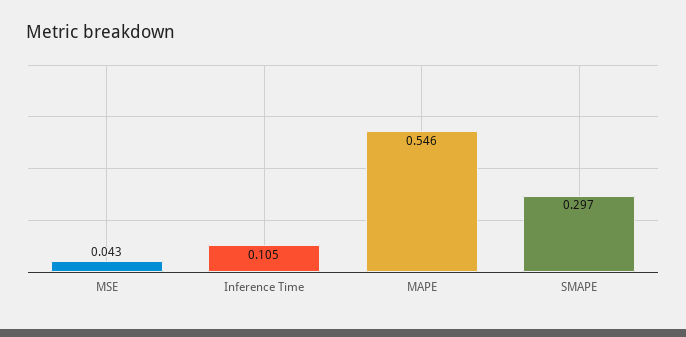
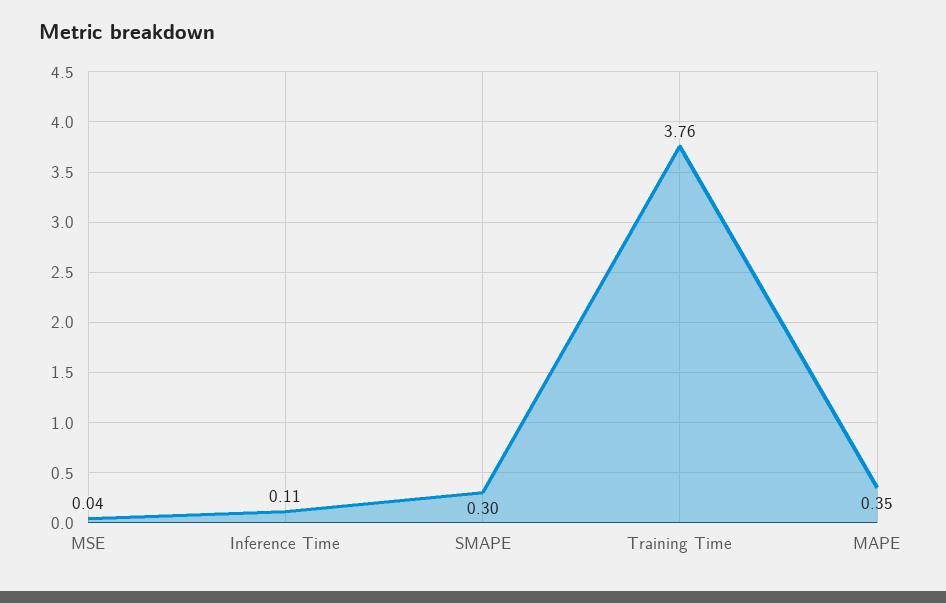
  {
    "MSE": 0.043,
    "Inference Time": 0.105,
-   "MAPE": 0.546,
+   "MAPE": 0.35,
-   "SMAPE": 0.297
+   "SMAPE": 0.297,
+   "Training Time": 3.76
  }

